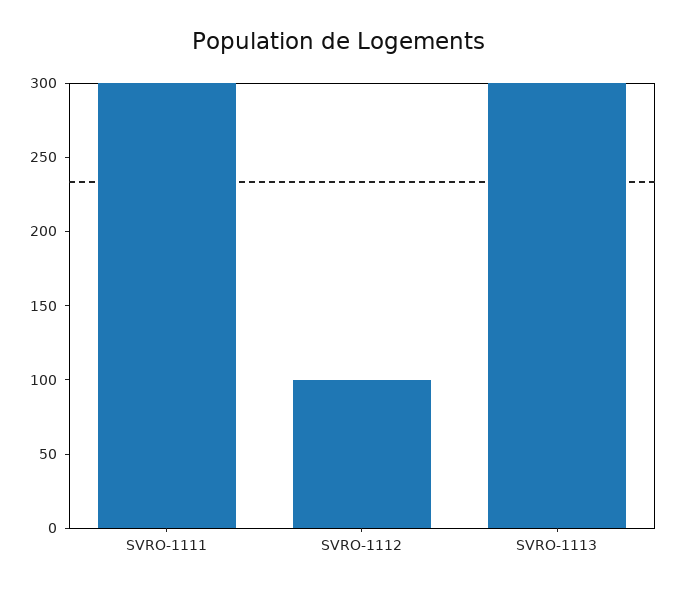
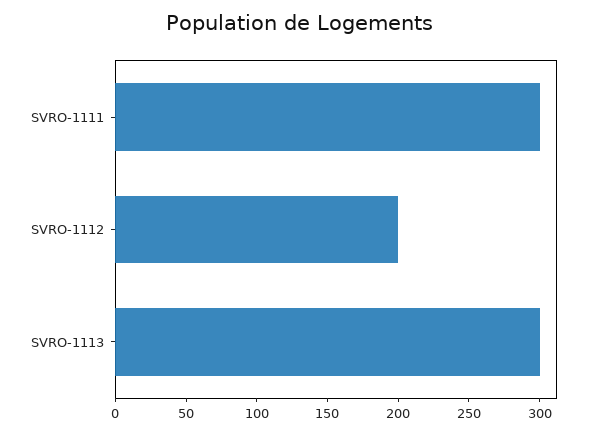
  {
    "SVRO-1111": 300,
-   "SVRO-1112": 100,
+   "SVRO-1112": 200,
    "SVRO-1113": 300
  }

